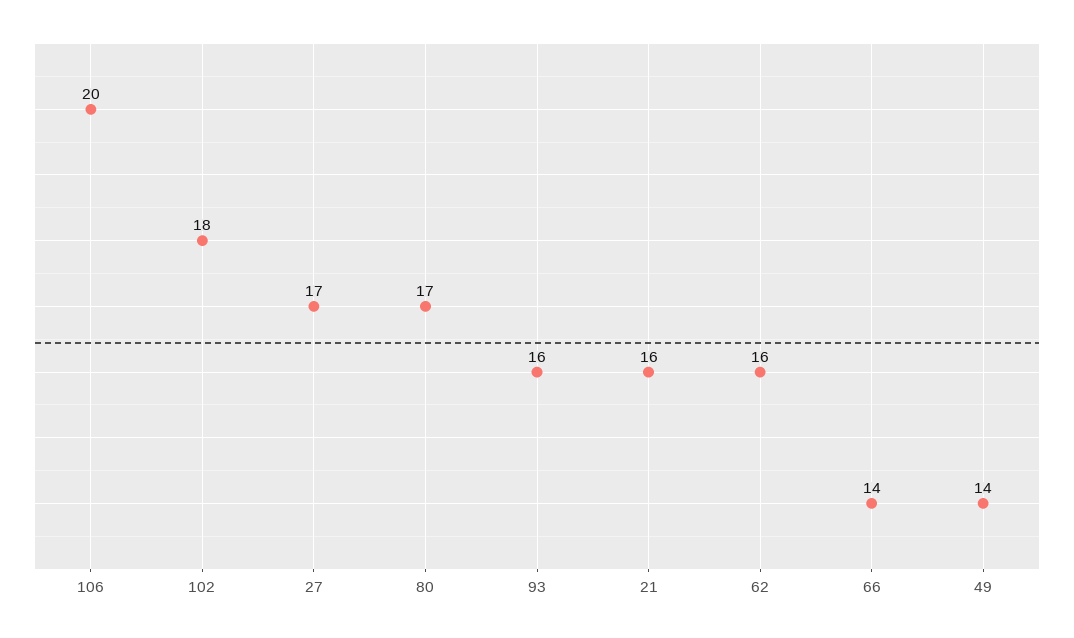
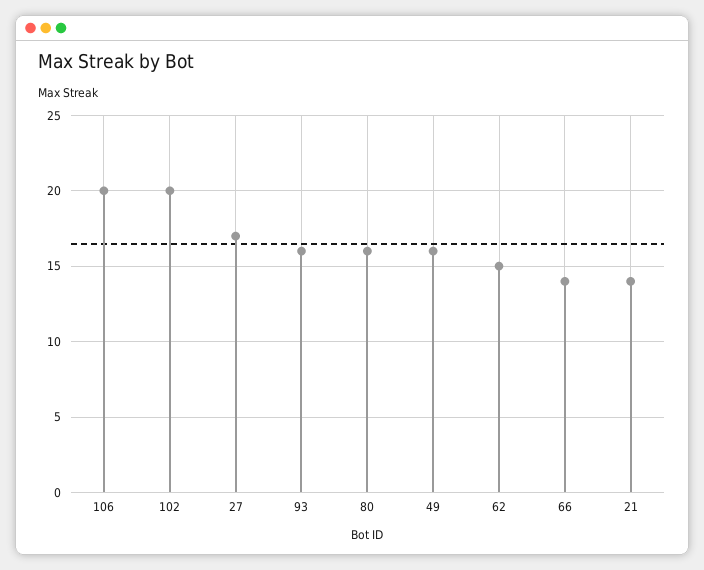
  {
    "106": 20,
-   "102": 18,
+   "102": 20,
    "27": 17,
-   "80": 17,
+   "80": 16,
    "93": 16,
-   "21": 16,
+   "21": 14,
-   "62": 16,
+   "62": 15,
    "66": 14,
-   "49": 14
+   "49": 16
  }

